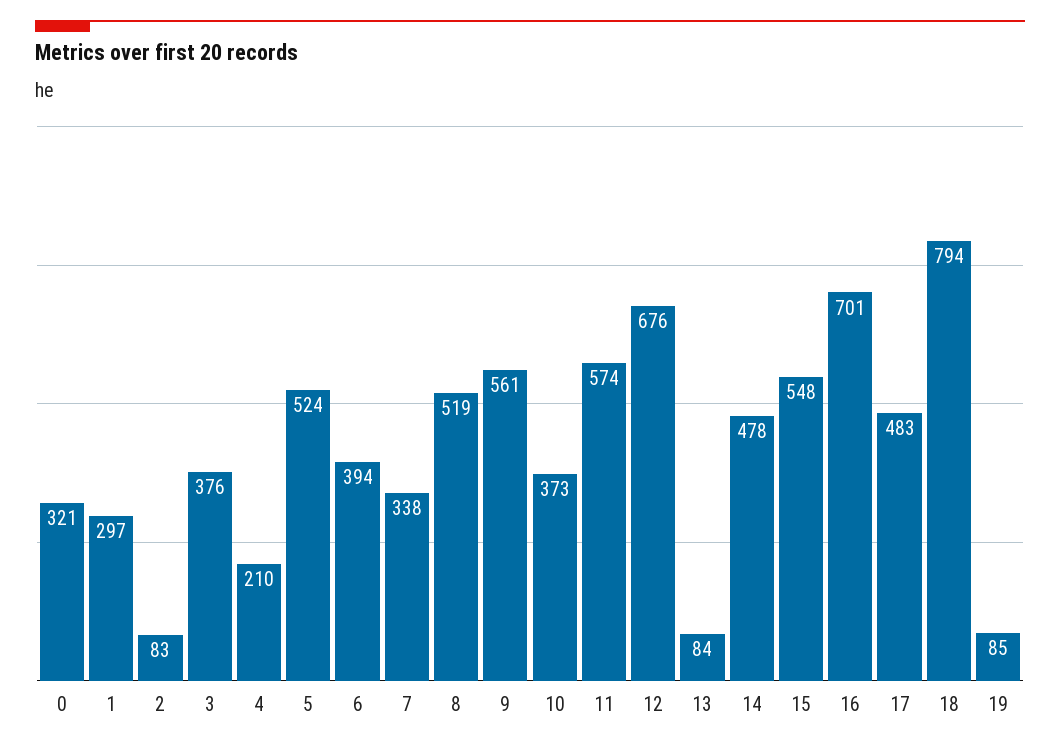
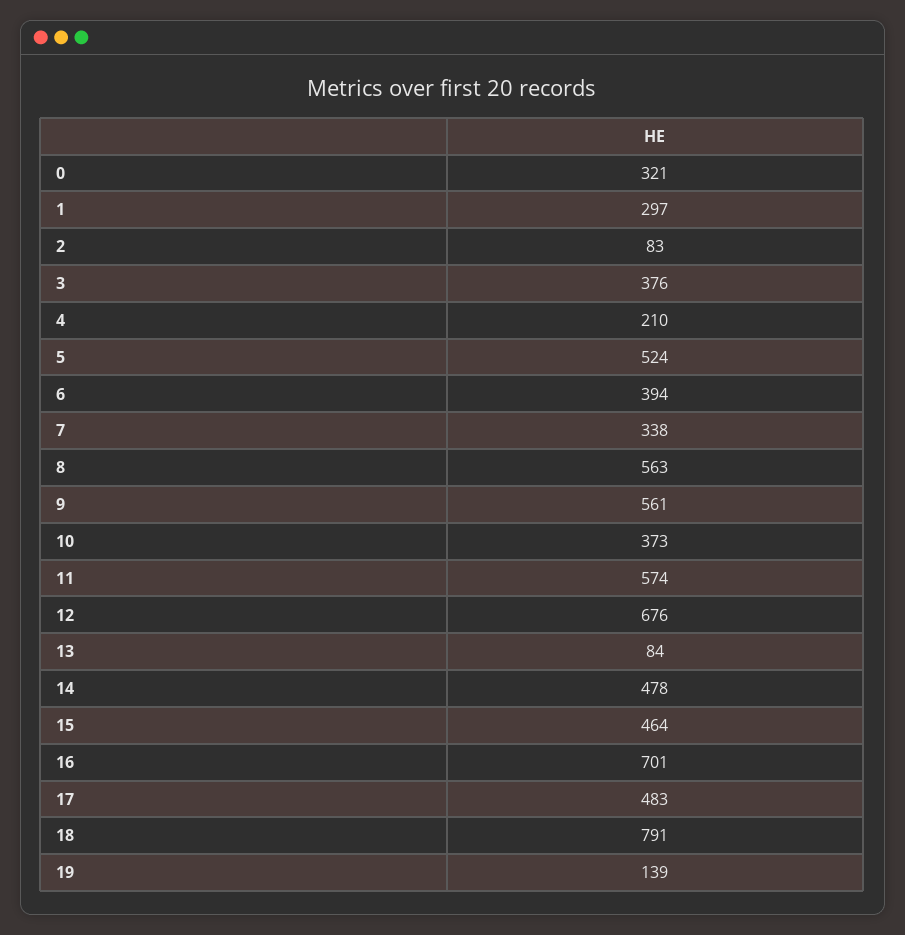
  {
    "0": 321,
    "1": 297,
    "2": 83,
    "3": 376,
    "4": 210,
    "5": 524,
    "6": 394,
    "7": 338,
-   "8": 519,
+   "8": 563,
    "9": 561,
    "10": 373,
    "11": 574,
    "12": 676,
    "13": 84,
    "14": 478,
-   "15": 548,
+   "15": 464,
    "16": 701,
    "17": 483,
-   "18": 794,
+   "18": 791,
-   "19": 85
+   "19": 139
  }

